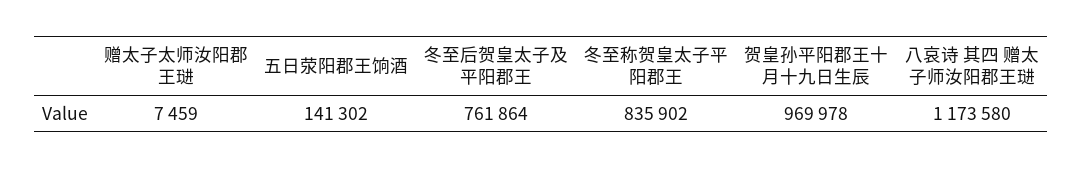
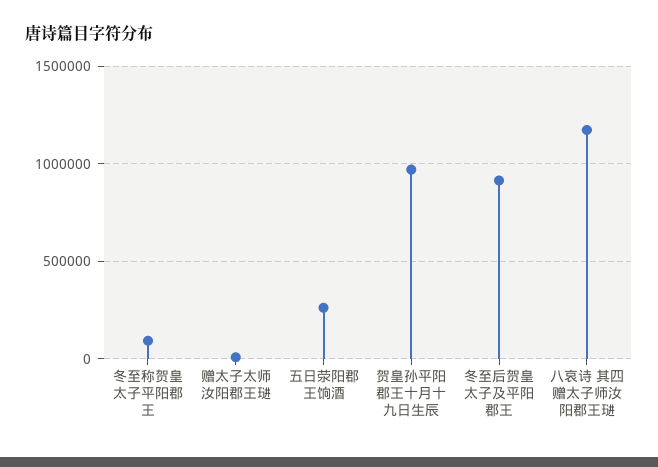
  {
    "赠太子太师汝阳郡王琎": 7459,
-   "五日荥阳郡王饷酒": 141302,
+   "五日荥阳郡王饷酒": 250000,
-   "冬至后贺皇太子及平阳郡王": 761864,
+   "冬至后贺皇太子及平阳郡王": 900000,
-   "冬至称贺皇太子平阳郡王": 835902,
+   "冬至称贺皇太子平阳郡王": 100000,
    "贺皇孙平阳郡王十月十九日生辰": 969978,
    "八哀诗 其四 赠太子师汝阳郡王琎": 1173580
  }

